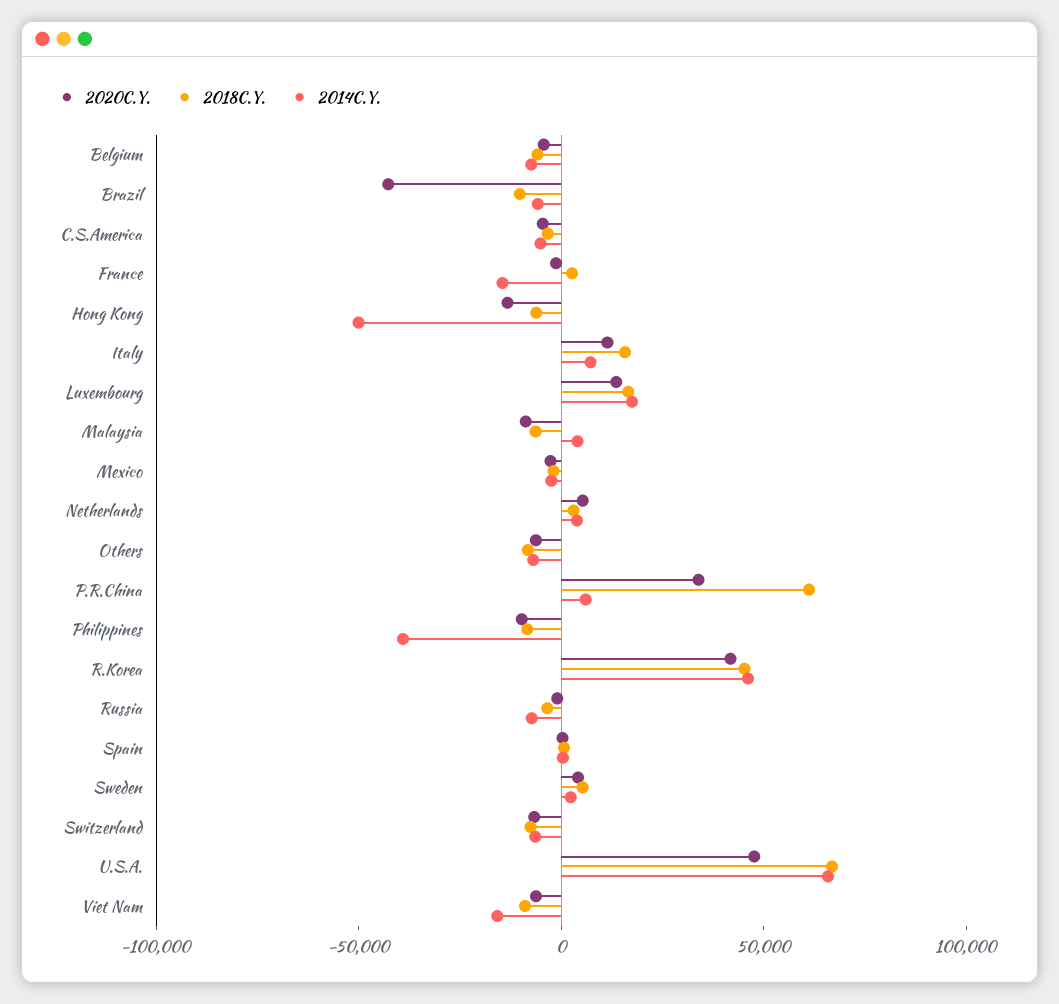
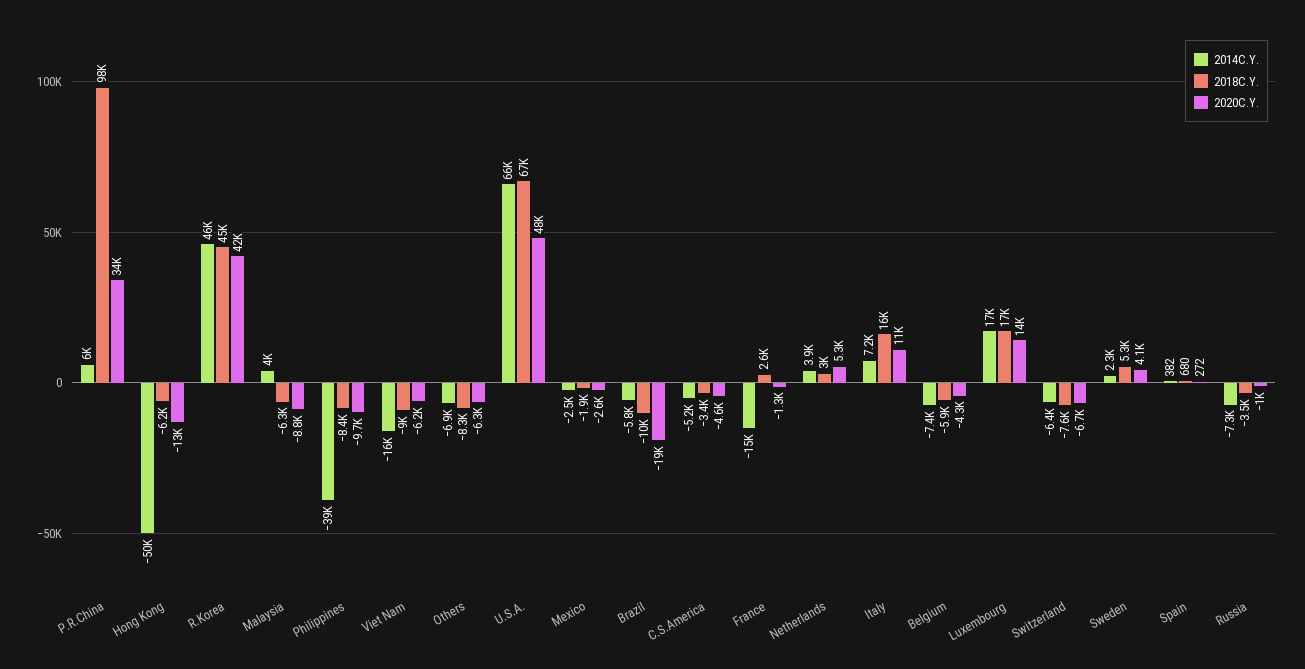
  {
    "2020C.Y.": {
      "Belgium": -4300,
-     "Brazil": -40000,
+     "Brazil": -19000,
      "C.S.America": -4600,
      "France": -1300,
      "Hong Kong": -13000,
      "Italy": 11000,
      "Luxembourg": 14000,
      "Malaysia": -8800,
      "Mexico": -2600,
      "Netherlands": 5300,
      "Others": -6300,
      "P.R.China": 34000,
      "Philippines": -9700,
      "R.Korea": 42000,
      "Russia": -1000,
      "Spain": 272,
      "Sweden": 4100,
      "Switzerland": -6700,
      "U.S.A.": 48000,
      "Viet Nam": -6200
    },
    "2018C.Y.": {
      "Belgium": -5900,
      "Brazil": -10000,
      "C.S.America": -3400,
      "France": 2600,
      "Hong Kong": -6200,
      "Italy": 16000,
      "Luxembourg": 17000,
      "Malaysia": -6300,
      "Mexico": -1900,
      "Netherlands": 3000,
      "Others": -8300,
-     "P.R.China": 60000,
+     "P.R.China": 98000,
      "Philippines": -8400,
      "R.Korea": 45000,
      "Russia": -3500,
      "Spain": 680,
      "Sweden": 5300,
      "Switzerland": -7600,
      "U.S.A.": 67000,
      "Viet Nam": -9000
    },
    "2014C.Y.": {
      "Belgium": -7400,
      "Brazil": -5800,
      "C.S.America": -5200,
      "France": -15000,
      "Hong Kong": -50000,
      "Italy": 7200,
      "Luxembourg": 17000,
      "Malaysia": 4000,
      "Mexico": -2500,
      "Netherlands": 3900,
      "Others": -6900,
      "P.R.China": 6000,
      "Philippines": -39000,
      "R.Korea": 46000,
      "Russia": -7300,
      "Spain": 382,
      "Sweden": 2300,
      "Switzerland": -6400,
      "U.S.A.": 66000,
      "Viet Nam": -16000
    }
  }

